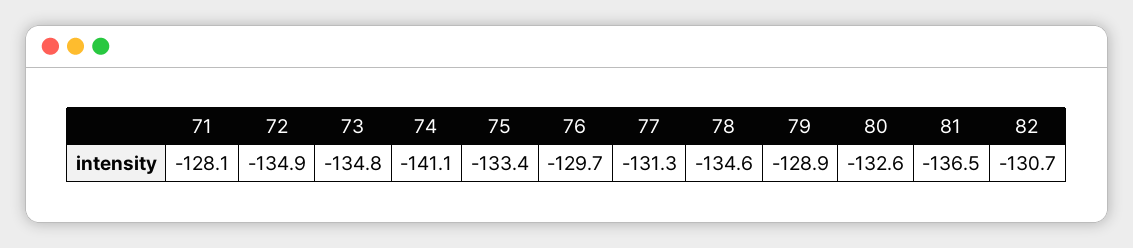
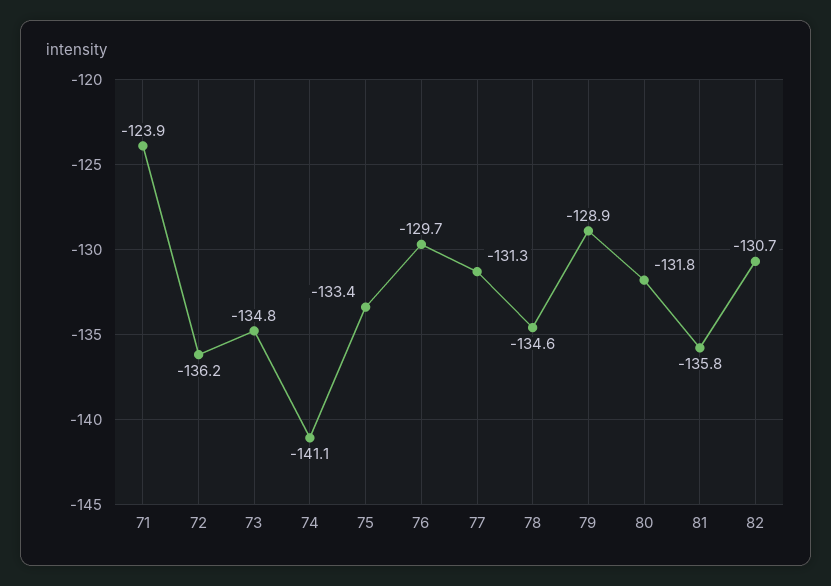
  {
-   "71": -128.1,
+   "71": -123.9,
-   "72": -134.9,
+   "72": -136.2,
    "73": -134.8,
    "74": -141.1,
    "75": -133.4,
    "76": -129.7,
    "77": -131.3,
    "78": -134.6,
    "79": -128.9,
-   "80": -132.6,
+   "80": -131.8,
-   "81": -136.5,
+   "81": -135.8,
    "82": -130.7
  }

